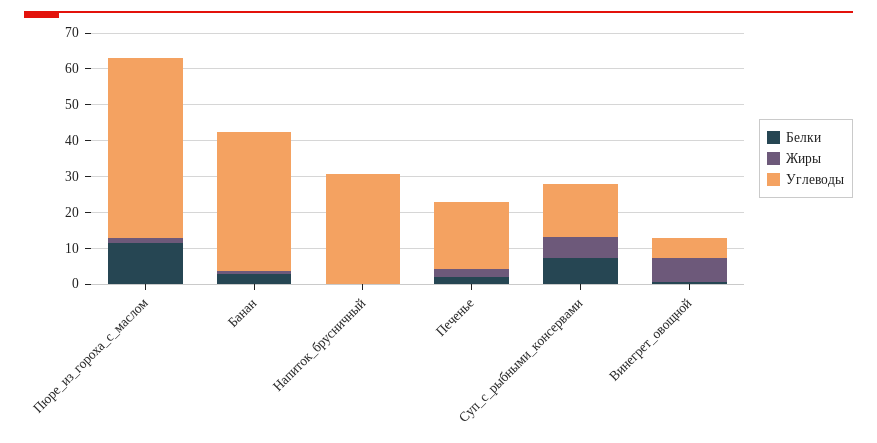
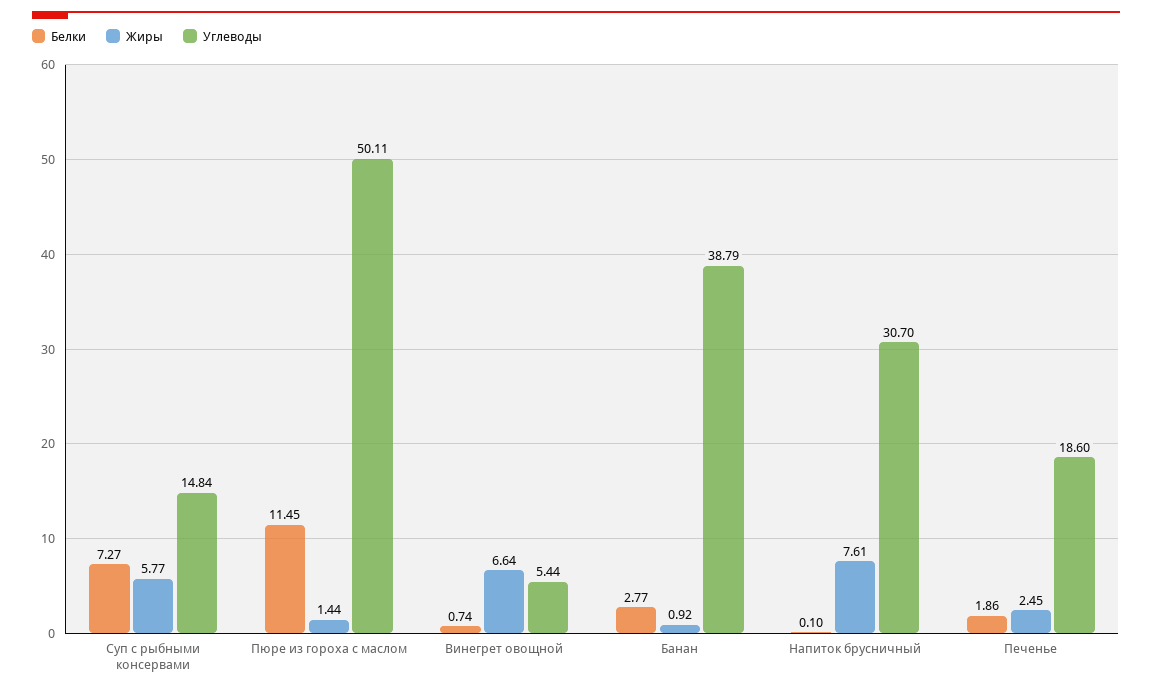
  {
    "Белки": {
      "Пюре_из_гороха_с_маслом": 11.45,
      "Банан": 2.77,
      "Напиток_брусничный": 0.1,
      "Печенье": 1.86,
      "Суп_с_рыбными_консервами": 7.27,
      "Винегрет_овощной": 0.74
    },
    "Жиры": {
      "Пюре_из_гороха_с_маслом": 1.44,
      "Банан": 0.92,
-     "Напиток_брусничный": 0,
+     "Напиток_брусничный": 7.61,
      "Печенье": 2.45,
      "Суп_с_рыбными_консервами": 5.77,
      "Винегрет_овощной": 6.64
    },
    "Углеводы": {
      "Пюре_из_гороха_с_маслом": 50.11,
      "Банан": 38.79,
      "Напиток_брусничный": 30.7,
      "Печенье": 18.6,
      "Суп_с_рыбными_консервами": 14.84,
      "Винегрет_овощной": 5.44
    }
  }

